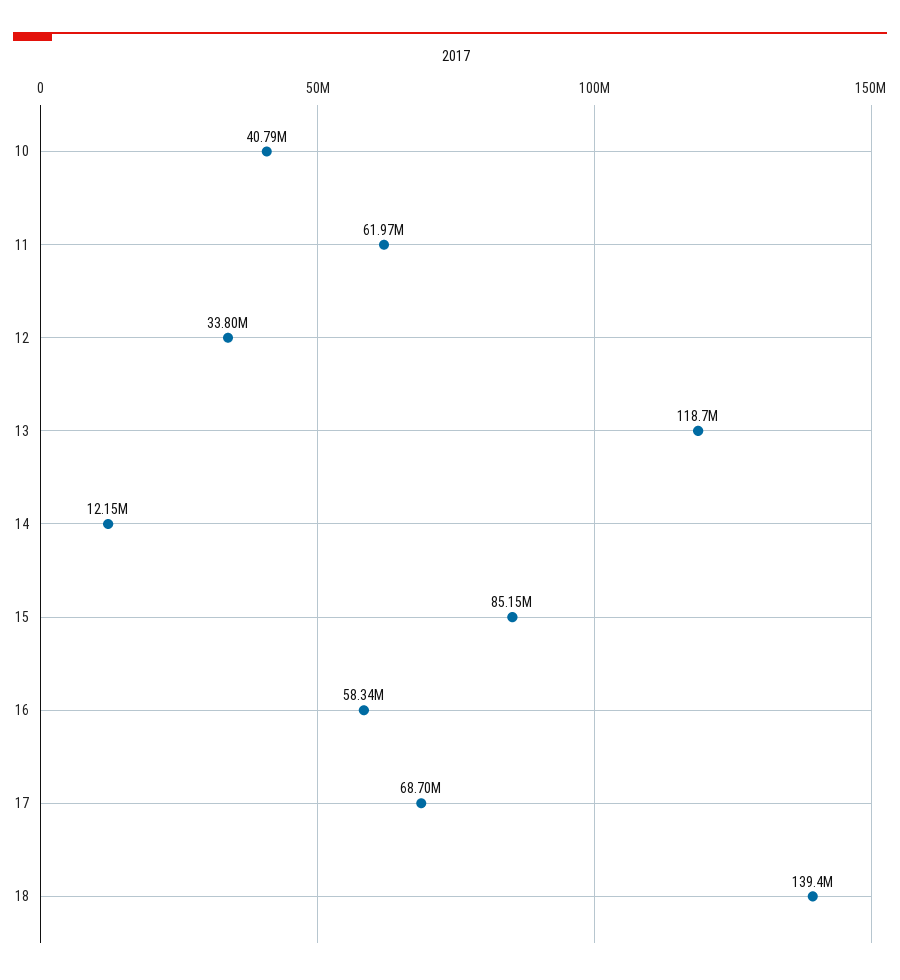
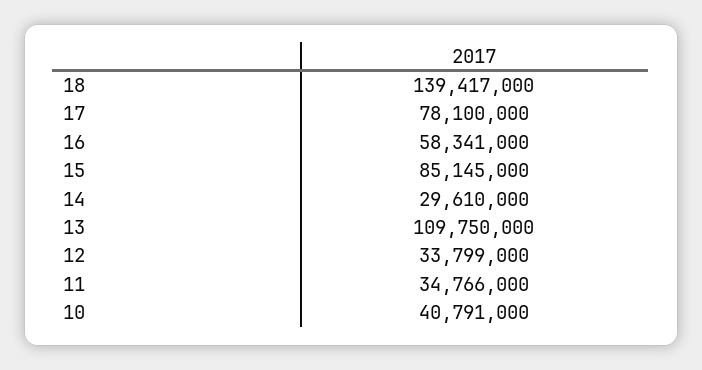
  {
    "10": 40791000,
-   "11": 61970000,
+   "11": 34766000,
    "12": 33799000,
-   "13": 118700000,
+   "13": 109750000,
-   "14": 12150000,
+   "14": 29610000,
    "15": 85145000,
    "16": 58341000,
-   "17": 68700000,
+   "17": 78100000,
    "18": 139417000
  }

